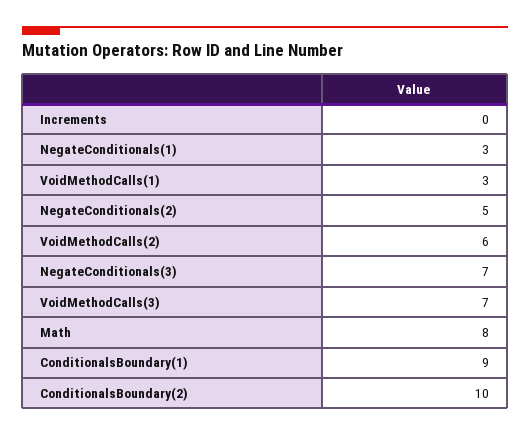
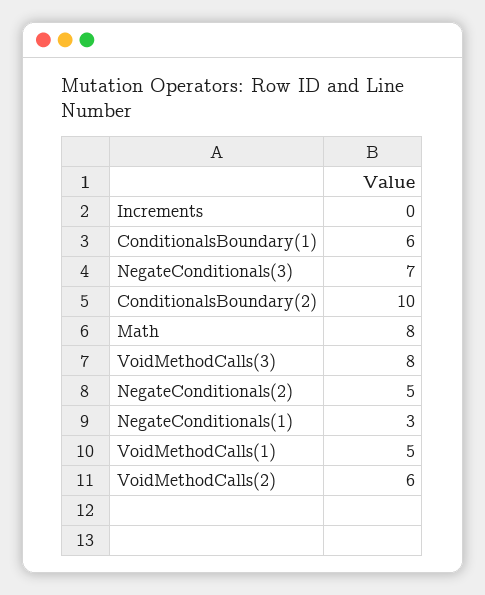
  {
    "Increments": 0,
    "NegateConditionals(1)": 3,
-   "VoidMethodCalls(1)": 3,
+   "VoidMethodCalls(1)": 5,
    "NegateConditionals(2)": 5,
    "VoidMethodCalls(2)": 6,
    "NegateConditionals(3)": 7,
-   "VoidMethodCalls(3)": 7,
+   "VoidMethodCalls(3)": 8,
    "Math": 8,
-   "ConditionalsBoundary(1)": 9,
+   "ConditionalsBoundary(1)": 6,
    "ConditionalsBoundary(2)": 10
  }

